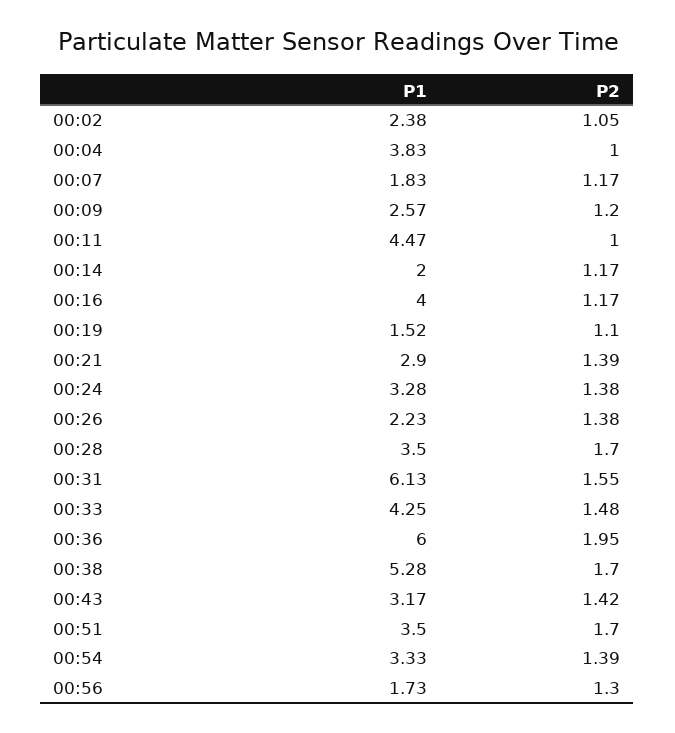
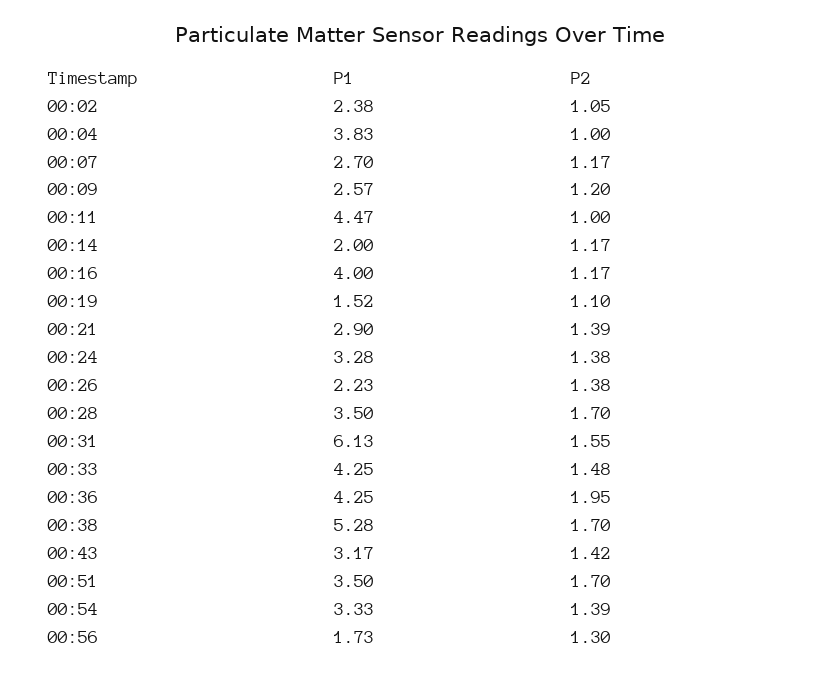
  {
    "P1": {
      "00:02": 2.38,
      "00:04": 3.83,
-     "00:07": 1.83,
+     "00:07": 2.7,
      "00:09": 2.57,
      "00:11": 4.47,
      "00:14": 2,
      "00:16": 4,
      "00:19": 1.52,
      "00:21": 2.9,
      "00:24": 3.28,
      "00:26": 2.23,
      "00:28": 3.5,
      "00:31": 6.13,
      "00:33": 4.25,
-     "00:36": 6,
+     "00:36": 4.25,
      "00:38": 5.28,
      "00:43": 3.17,
      "00:51": 3.5,
      "00:54": 3.33,
      "00:56": 1.73
    },
    "P2": {
      "00:02": 1.05,
      "00:04": 1,
      "00:07": 1.17,
      "00:09": 1.2,
      "00:11": 1,
      "00:14": 1.17,
      "00:16": 1.17,
      "00:19": 1.1,
      "00:21": 1.39,
      "00:24": 1.38,
      "00:26": 1.38,
      "00:28": 1.7,
      "00:31": 1.55,
      "00:33": 1.48,
      "00:36": 1.95,
      "00:38": 1.7,
      "00:43": 1.42,
      "00:51": 1.7,
      "00:54": 1.39,
      "00:56": 1.3
    }
  }

